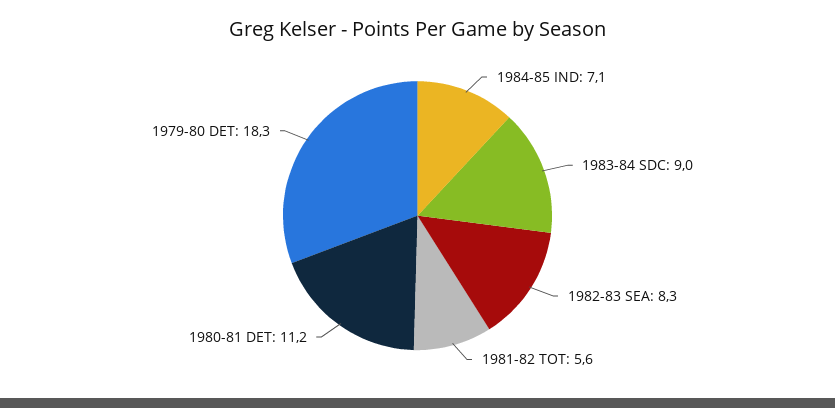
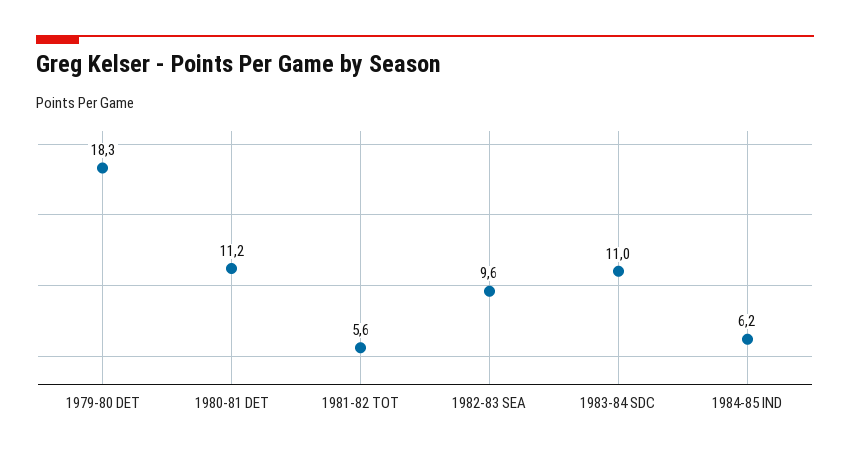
  {
-   "1984-85 IND": 7.1,
+   "1984-85 IND": 6.2,
-   "1983-84 SDC": 9,
+   "1983-84 SDC": 11,
-   "1982-83 SEA": 8.3,
+   "1982-83 SEA": 9.6,
    "1981-82 TOT": 5.6,
    "1980-81 DET": 11.2,
    "1979-80 DET": 18.3
  }

